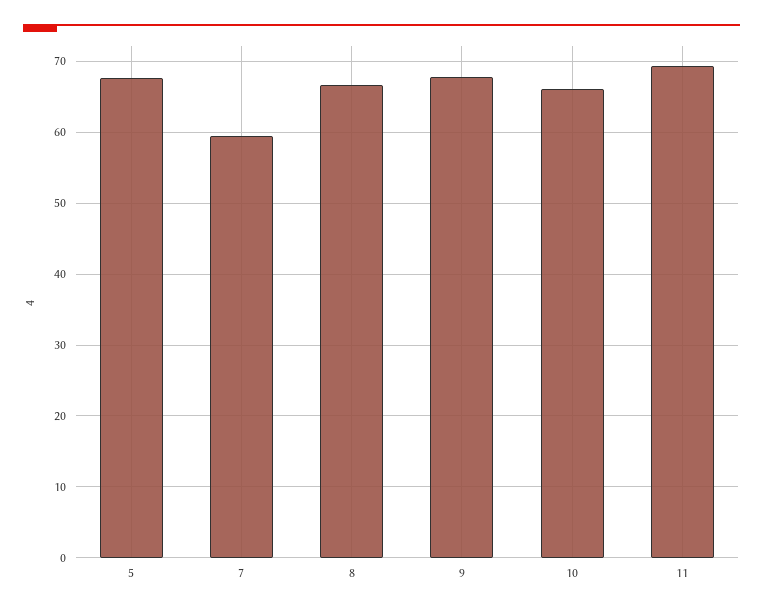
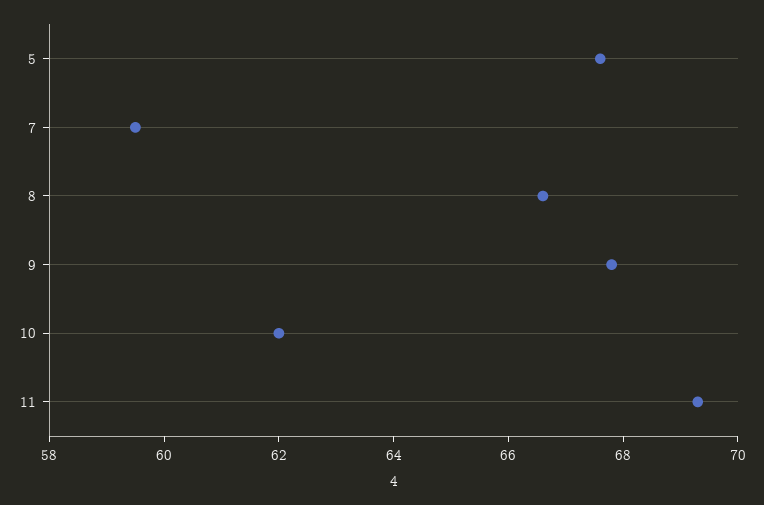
  {
    "5": 67.5,
    "7": 59.5,
    "8": 66.5,
    "9": 68,
-   "10": 66,
+   "10": 62,
    "11": 69.5
  }

